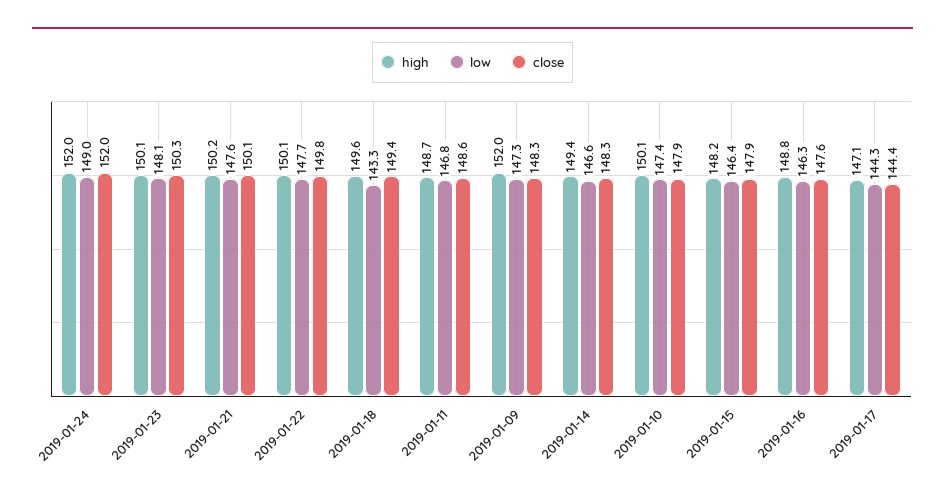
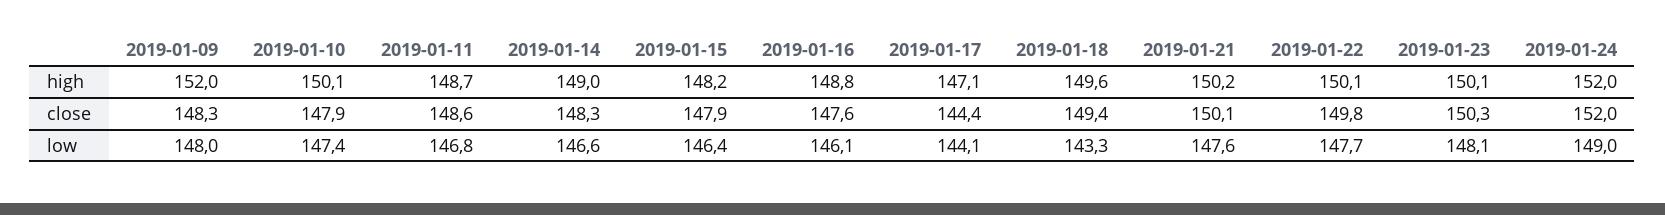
  {
    "high": {
      "2019-01-24": 152,
      "2019-01-23": 150.1,
      "2019-01-21": 150.2,
      "2019-01-22": 150.1,
      "2019-01-18": 149.6,
      "2019-01-11": 148.7,
      "2019-01-09": 152,
-     "2019-01-14": 149.4,
+     "2019-01-14": 149,
      "2019-01-10": 150.1,
      "2019-01-15": 148.2,
      "2019-01-16": 148.8,
      "2019-01-17": 147.1
    },
    "low": {
      "2019-01-24": 149,
      "2019-01-23": 148.1,
      "2019-01-21": 147.6,
      "2019-01-22": 147.7,
      "2019-01-18": 143.3,
      "2019-01-11": 146.8,
-     "2019-01-09": 147.3,
+     "2019-01-09": 148,
      "2019-01-14": 146.6,
      "2019-01-10": 147.4,
      "2019-01-15": 146.4,
-     "2019-01-16": 146.3,
+     "2019-01-16": 146.1,
-     "2019-01-17": 144.3
+     "2019-01-17": 144.1
    },
    "close": {
      "2019-01-24": 152,
      "2019-01-23": 150.3,
      "2019-01-21": 150.1,
      "2019-01-22": 149.8,
      "2019-01-18": 149.4,
      "2019-01-11": 148.6,
      "2019-01-09": 148.3,
      "2019-01-14": 148.3,
      "2019-01-10": 147.9,
      "2019-01-15": 147.9,
      "2019-01-16": 147.6,
      "2019-01-17": 144.4
    }
  }

